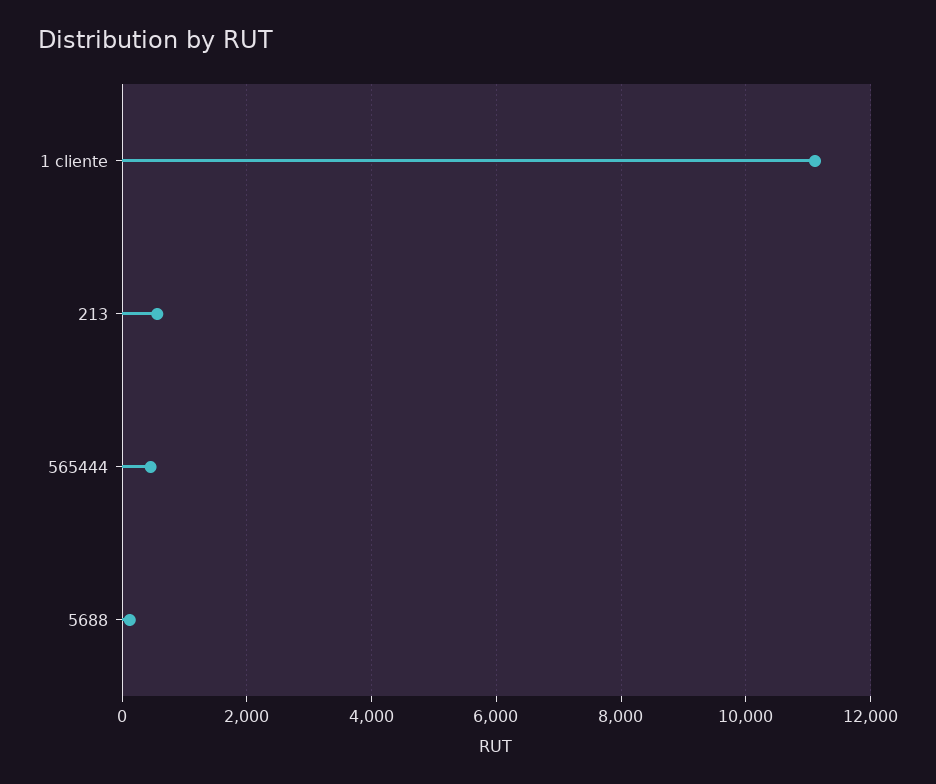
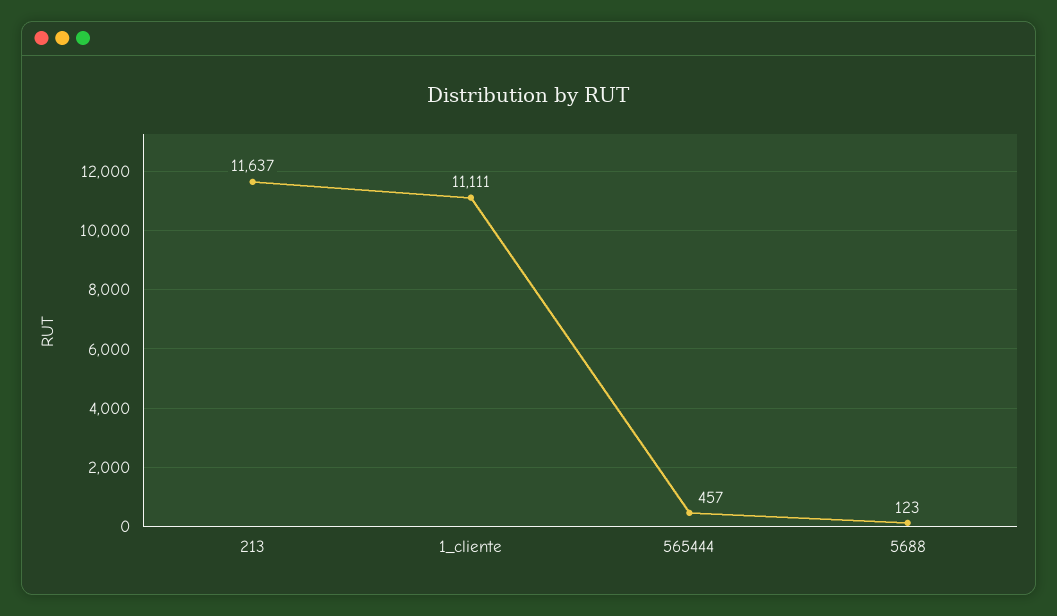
  {
    "1 cliente": 11111,
-   "213": 600,
+   "213": 11637,
    "565444": 457,
    "5688": 123
  }

